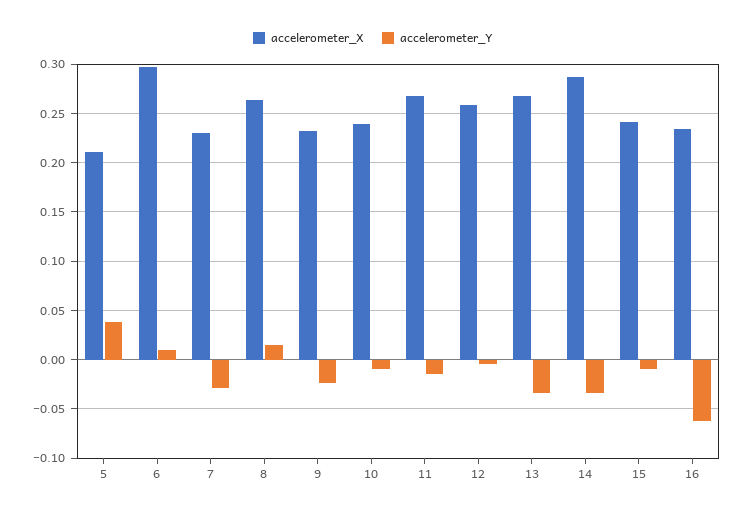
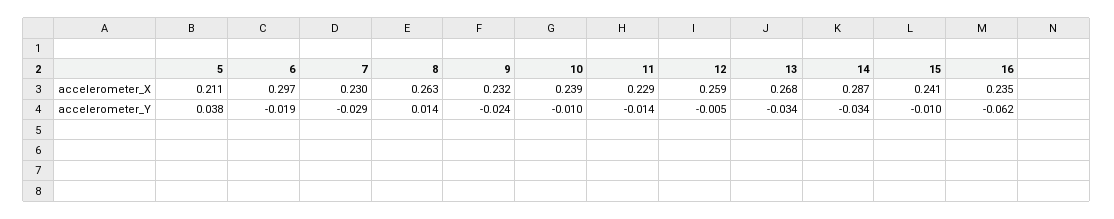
  {
    "accelerometer_X": {
      "5": 0.211,
      "6": 0.297,
      "7": 0.23,
      "8": 0.263,
      "9": 0.232,
      "10": 0.239,
-     "11": 0.27,
+     "11": 0.229,
      "12": 0.259,
      "13": 0.268,
      "14": 0.287,
      "15": 0.241,
      "16": 0.235
    },
    "accelerometer_Y": {
      "5": 0.038,
-     "6": 0.01,
+     "6": -0.019,
      "7": -0.029,
      "8": 0.014,
      "9": -0.024,
      "10": -0.01,
      "11": -0.014,
      "12": -0.005,
      "13": -0.034,
      "14": -0.034,
      "15": -0.01,
      "16": -0.062
    }
  }

